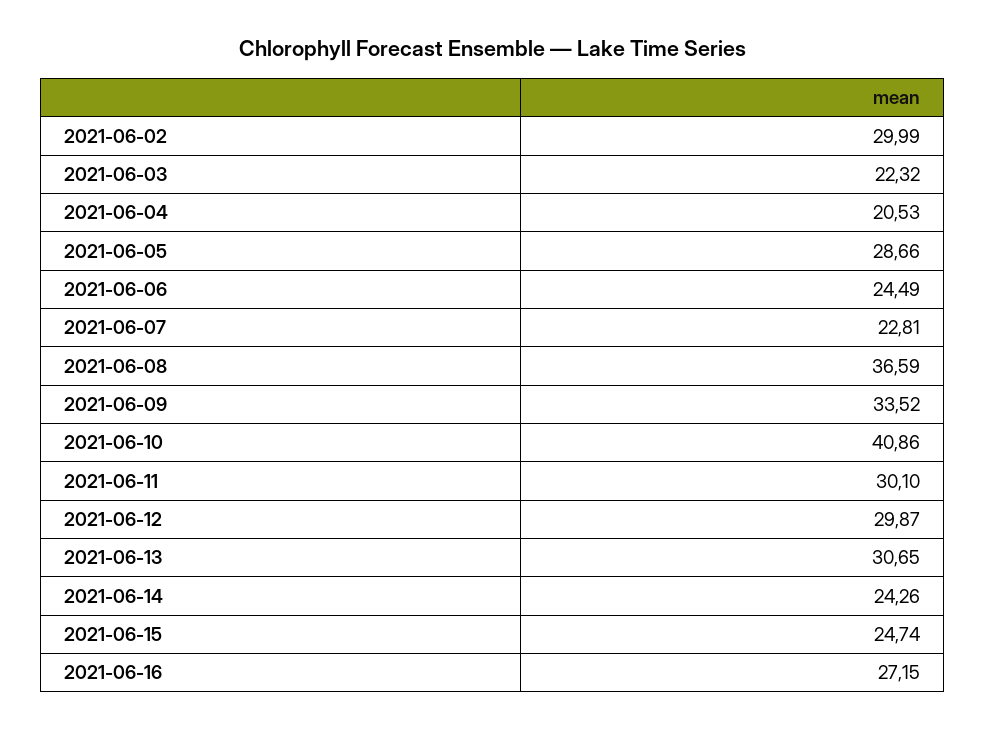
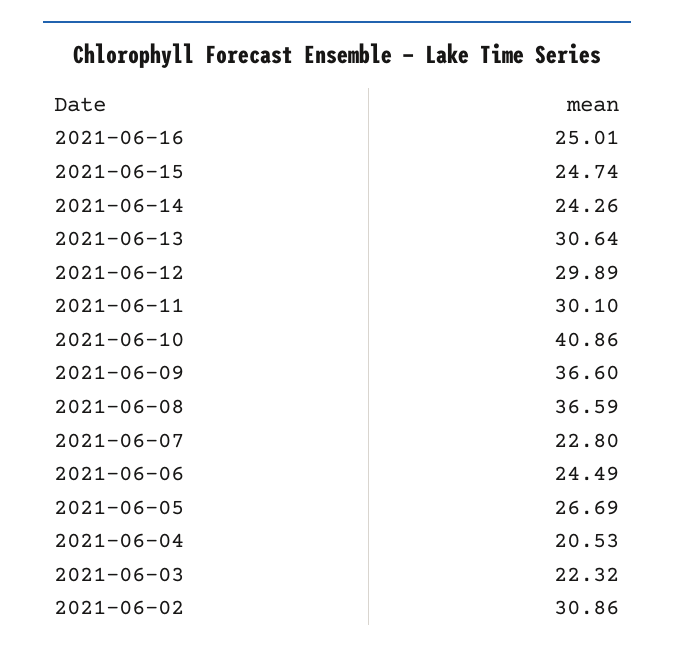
  {
-   "2021-06-02": 29.99,
+   "2021-06-02": 30.86,
    "2021-06-03": 22.32,
    "2021-06-04": 20.53,
-   "2021-06-05": 28.66,
+   "2021-06-05": 26.69,
    "2021-06-06": 24.49,
-   "2021-06-07": 22.81,
+   "2021-06-07": 22.8,
    "2021-06-08": 36.59,
-   "2021-06-09": 33.52,
+   "2021-06-09": 36.6,
    "2021-06-10": 40.86,
    "2021-06-11": 30.1,
-   "2021-06-12": 29.87,
+   "2021-06-12": 29.89,
-   "2021-06-13": 30.65,
+   "2021-06-13": 30.64,
    "2021-06-14": 24.26,
    "2021-06-15": 24.74,
-   "2021-06-16": 27.15
+   "2021-06-16": 25.01
  }

